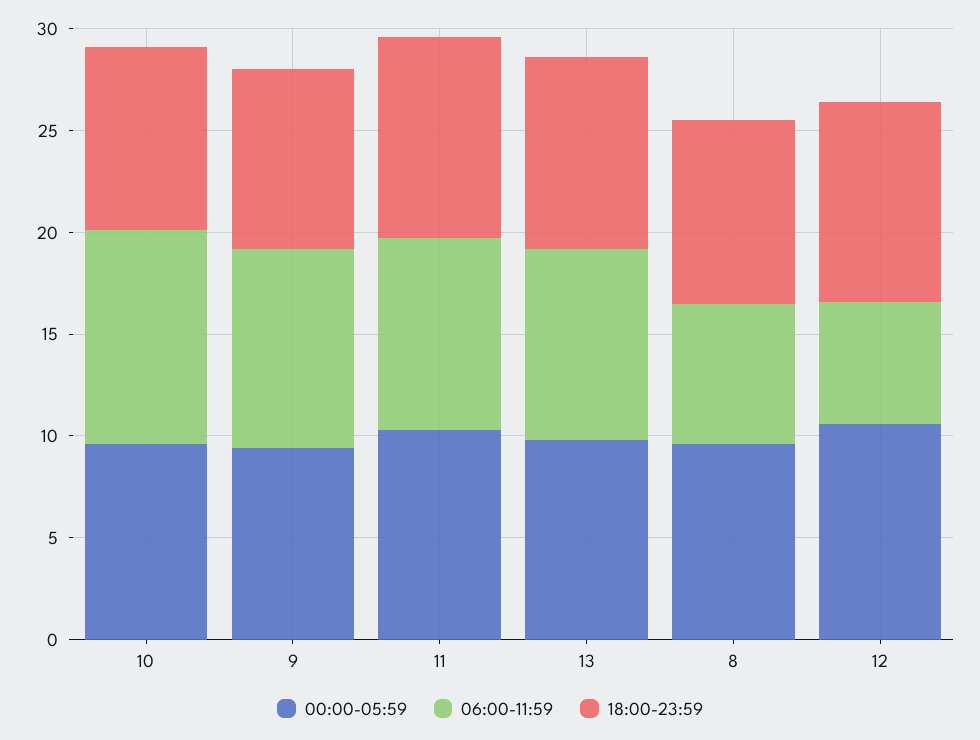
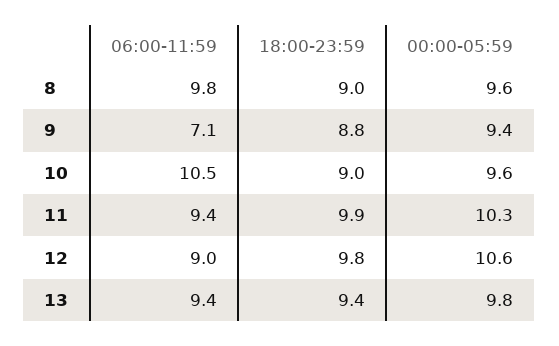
  {
    "00:00-05:59": {
      "10": 9.6,
      "9": 9.4,
      "11": 10.3,
      "13": 9.8,
      "8": 9.6,
      "12": 10.6
    },
    "06:00-11:59": {
      "10": 10.5,
-     "9": 10,
+     "9": 7.1,
      "11": 9.4,
      "13": 9.4,
-     "8": 7,
+     "8": 9.8,
-     "12": 6
+     "12": 9
    },
    "18:00-23:59": {
      "10": 9,
      "9": 8.8,
      "11": 9.9,
      "13": 9.4,
      "8": 9,
      "12": 9.8
    }
  }

